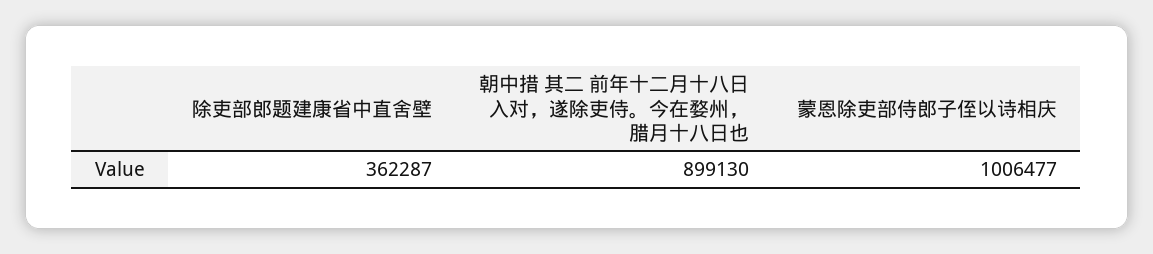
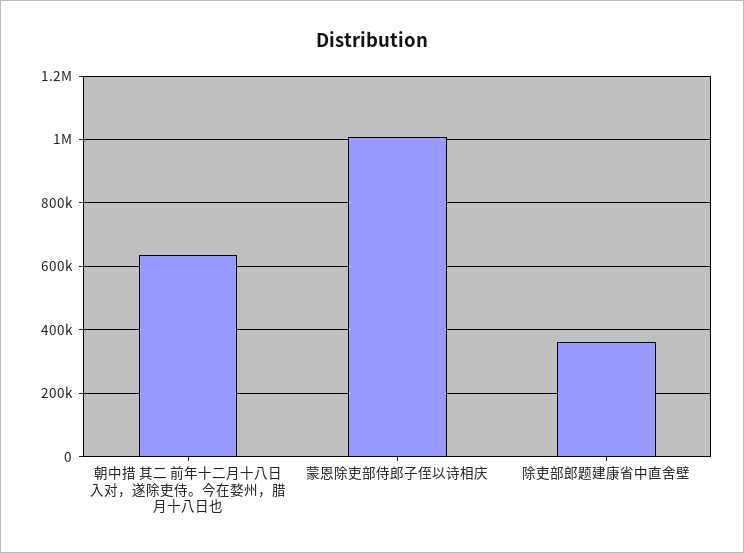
  {
    "除吏部郎题建康省中直舍壁": 362287,
-   "朝中措 其二 前年十二月十八日入对，遂除吏侍。今在婺州，腊月十八日也": 899130,
+   "朝中措 其二 前年十二月十八日入对，遂除吏侍。今在婺州，腊月十八日也": 640000,
    "蒙恩除吏部侍郎子侄以诗相庆": 1006477
  }

